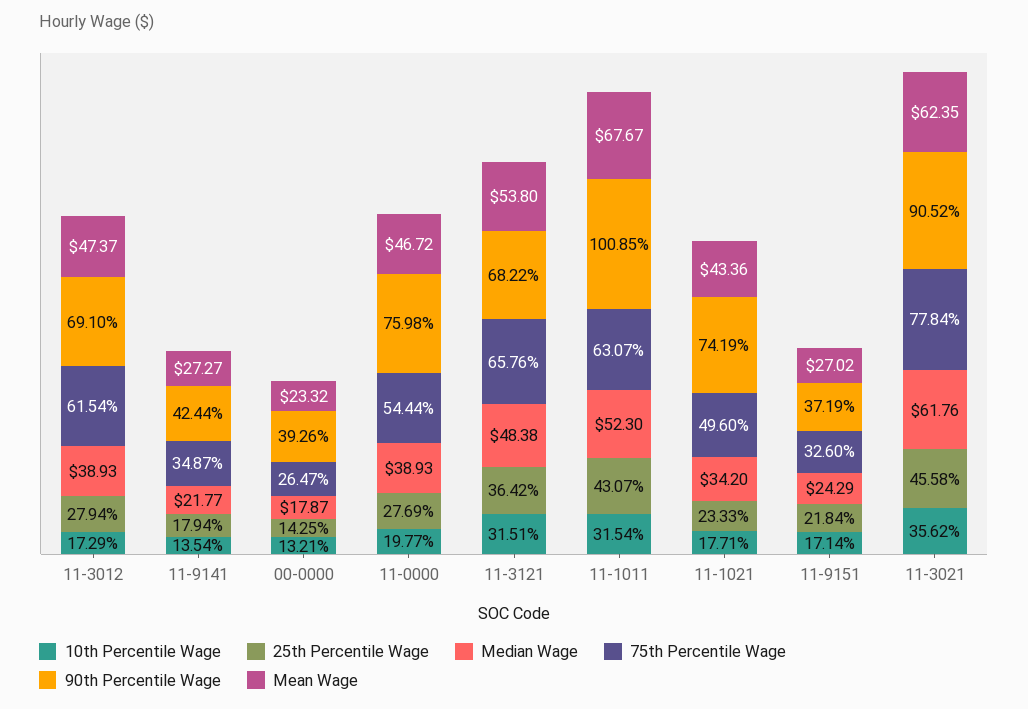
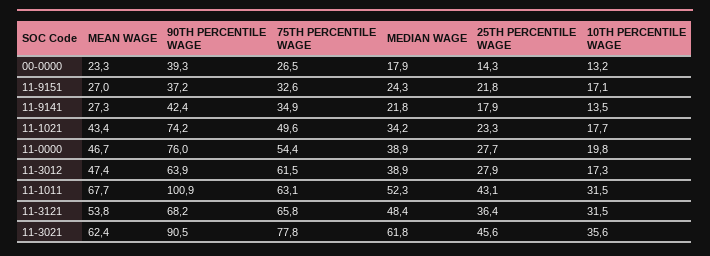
  {
    "10th Percentile Wage": {
      "11-3012": 17.29,
      "11-9141": 13.54,
      "00-0000": 13.21,
      "11-0000": 19.77,
      "11-3121": 31.51,
      "11-1011": 31.54,
      "11-1021": 17.71,
      "11-9151": 17.14,
      "11-3021": 35.62
    },
    "25th Percentile Wage": {
      "11-3012": 27.94,
      "11-9141": 17.94,
      "00-0000": 14.25,
      "11-0000": 27.69,
      "11-3121": 36.42,
      "11-1011": 43.07,
      "11-1021": 23.33,
      "11-9151": 21.84,
      "11-3021": 45.58
    },
    "Median Wage": {
      "11-3012": 38.93,
      "11-9141": 21.77,
      "00-0000": 17.87,
      "11-0000": 38.93,
      "11-3121": 48.38,
      "11-1011": 52.3,
      "11-1021": 34.2,
      "11-9151": 24.29,
      "11-3021": 61.76
    },
    "75th Percentile Wage": {
      "11-3012": 61.54,
      "11-9141": 34.87,
      "00-0000": 26.47,
      "11-0000": 54.44,
      "11-3121": 65.76,
      "11-1011": 63.07,
      "11-1021": 49.6,
      "11-9151": 32.6,
      "11-3021": 77.84
    },
    "90th Percentile Wage": {
-     "11-3012": 69.1,
+     "11-3012": 63.9,
      "11-9141": 42.44,
      "00-0000": 39.26,
      "11-0000": 75.98,
      "11-3121": 68.22,
      "11-1011": 100.85,
      "11-1021": 74.19,
      "11-9151": 37.19,
      "11-3021": 90.52
    },
    "Mean Wage": {
      "11-3012": 47.37,
      "11-9141": 27.27,
      "00-0000": 23.32,
      "11-0000": 46.72,
      "11-3121": 53.8,
      "11-1011": 67.67,
      "11-1021": 43.36,
      "11-9151": 27.02,
      "11-3021": 62.35
    }
  }

